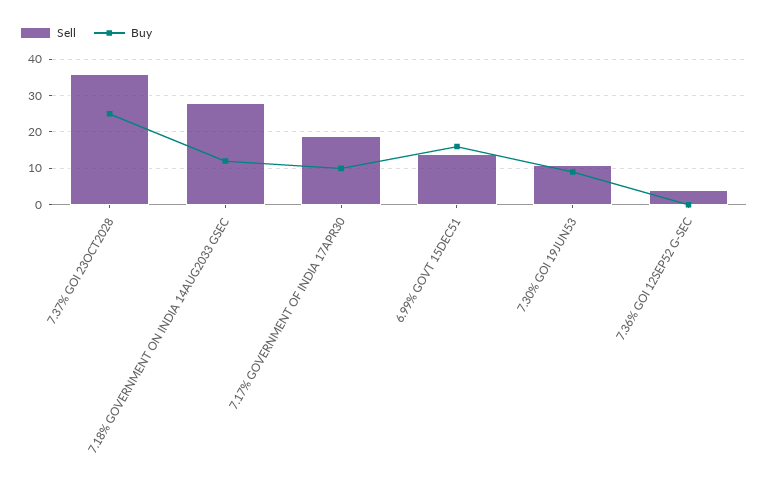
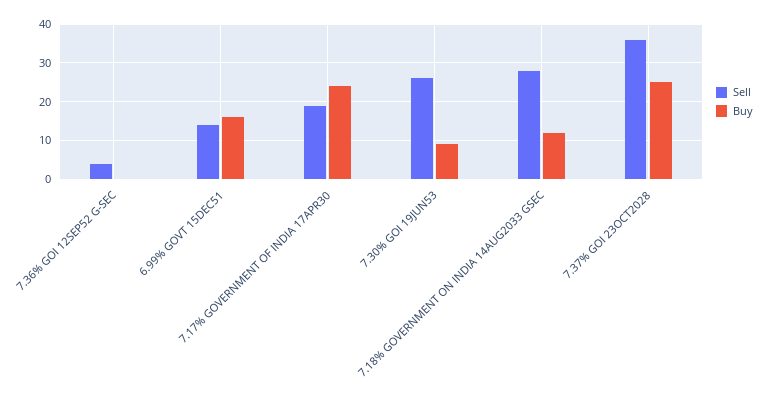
  {
    "Sell": {
      "7.37% GOI 23OCT2028": 35,
      "7.18% GOVERNMENT ON INDIA 14AUG2033 GSEC": 30,
      "7.17% GOVERNMENT OF INDIA 17APR30": 20,
      "6.99% GOVT 15DEC51": 15,
-     "7.30% GOI 19JUN53": 10,
+     "7.30% GOI 19JUN53": 25,
      "7.36% GOI 12SEP52 G-SEC": 5
    },
    "Buy": {
      "7.37% GOI 23OCT2028": 25,
      "7.18% GOVERNMENT ON INDIA 14AUG2033 GSEC": 10,
-     "7.17% GOVERNMENT OF INDIA 17APR30": 10,
+     "7.17% GOVERNMENT OF INDIA 17APR30": 25,
      "6.99% GOVT 15DEC51": 15,
      "7.30% GOI 19JUN53": 10,
      "7.36% GOI 12SEP52 G-SEC": 0
    }
  }

